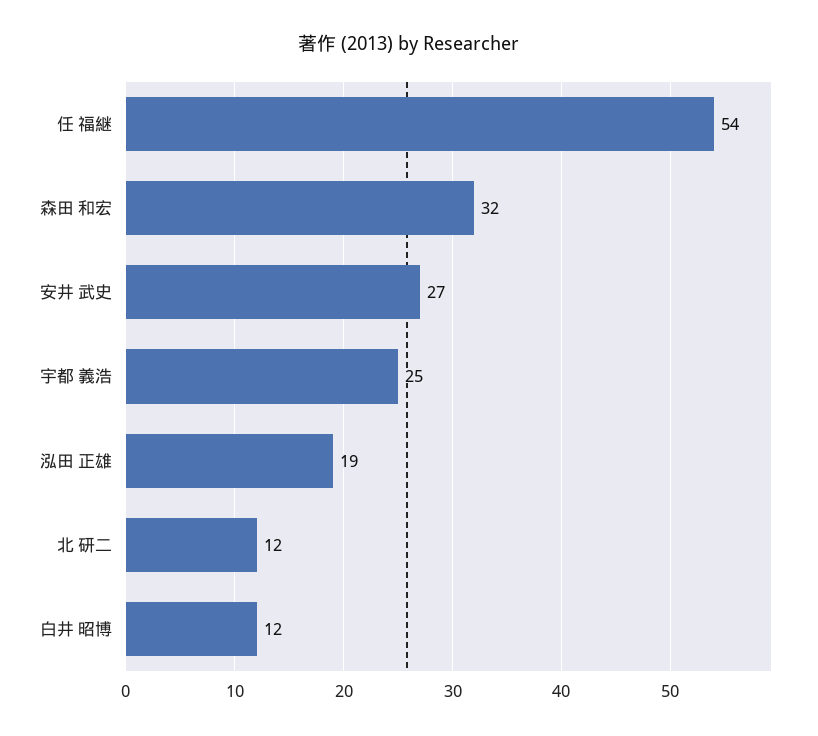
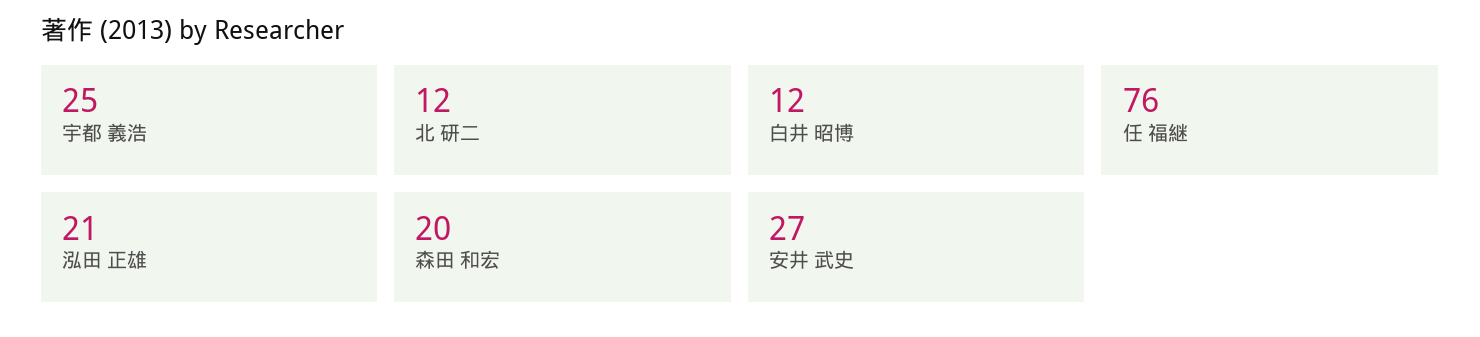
  {
-   "任 福継": 54,
+   "任 福継": 76,
-   "森田 和宏": 32,
+   "森田 和宏": 20,
    "安井 武史": 27,
    "宇都 義浩": 25,
-   "泓田 正雄": 19,
+   "泓田 正雄": 21,
    "北 研二": 12,
    "白井 昭博": 12
  }

